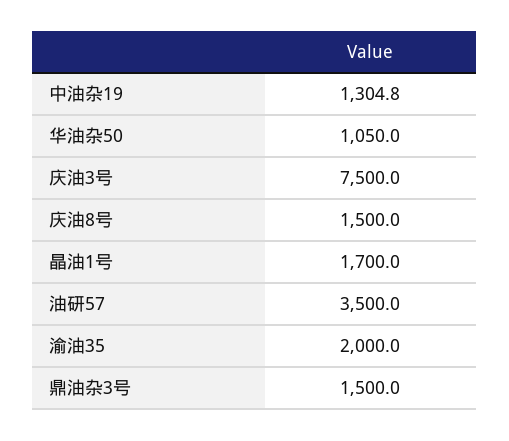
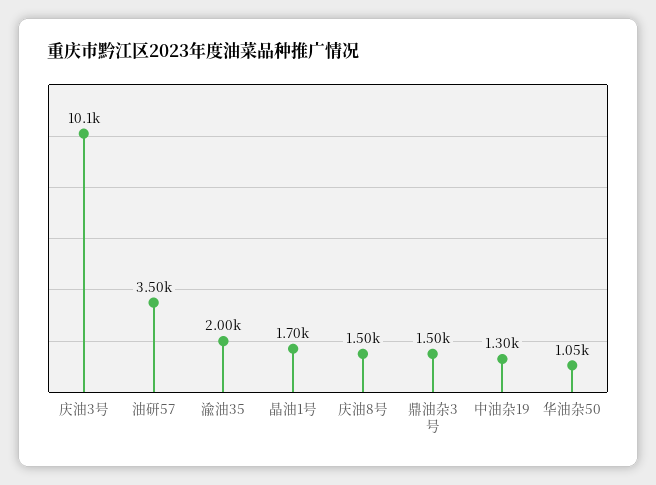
  {
    "中油杂19": 1304.8,
    "华油杂50": 1050,
-   "庆油3号": 7500,
+   "庆油3号": 10100,
    "庆油8号": 1500,
    "晶油1号": 1700,
    "油研57": 3500,
    "渝油35": 2000,
    "鼎油杂3号": 1500
  }

